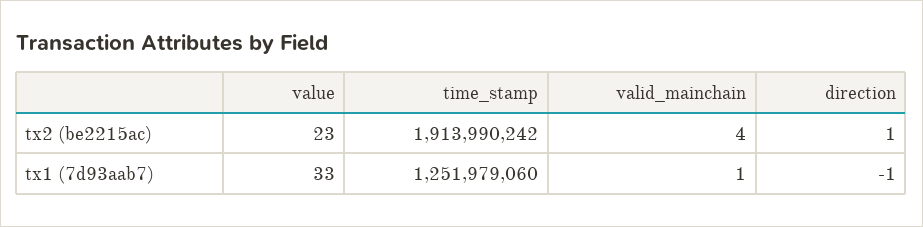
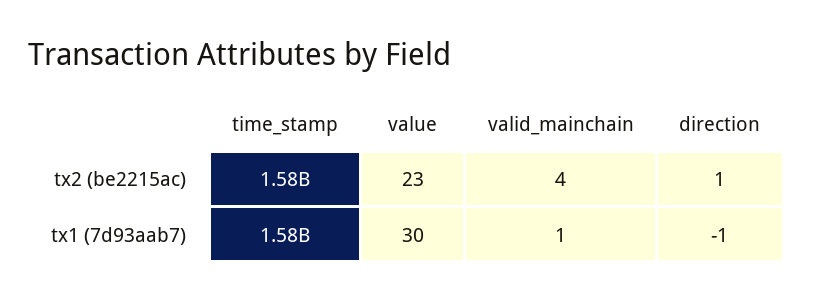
  {
    "value": {
      "tx2 (be2215ac)": 23,
-     "tx1 (7d93aab7)": 33
+     "tx1 (7d93aab7)": 30
    },
    "time_stamp": {
-     "tx2 (be2215ac)": 1913990242,
+     "tx2 (be2215ac)": 1580000000,
-     "tx1 (7d93aab7)": 1251979060
+     "tx1 (7d93aab7)": 1580000000
    },
    "valid_mainchain": {
      "tx2 (be2215ac)": 4,
      "tx1 (7d93aab7)": 1
    },
    "direction": {
      "tx2 (be2215ac)": 1,
      "tx1 (7d93aab7)": -1
    }
  }

